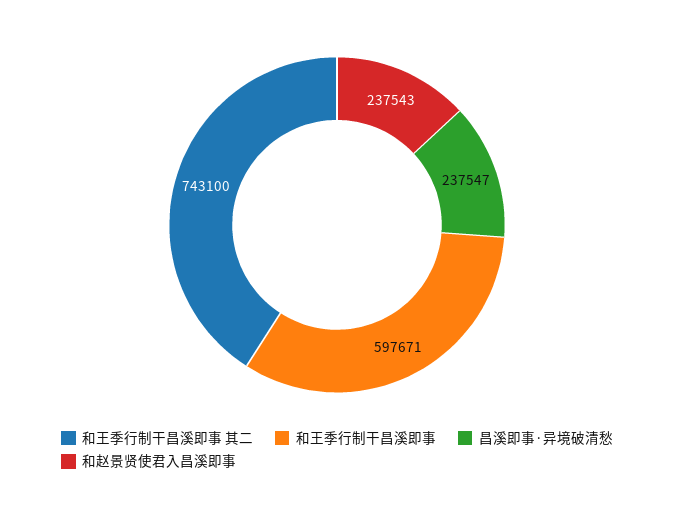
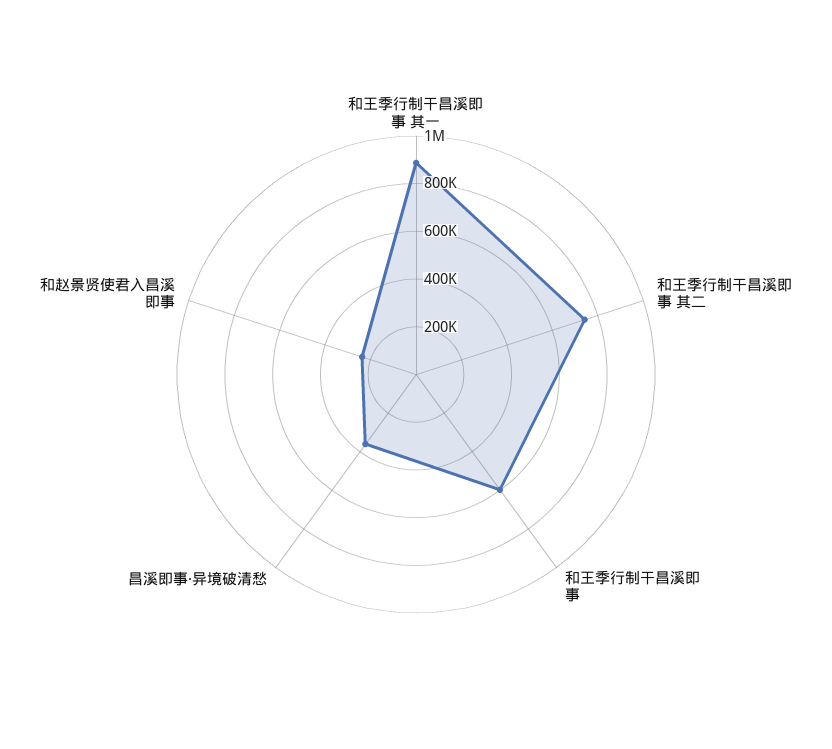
  {
    "和王季行制干昌溪即事 其二": 743100,
    "和王季行制干昌溪即事": 597671,
-   "昌溪即事·异境破清愁": 237547,
+   "昌溪即事·异境破清愁": 350000,
-   "和赵景贤使君入昌溪即事": 237543
+   "和赵景贤使君入昌溪即事": 237543,
+   "和王季行制干昌溪即事 其一": 900000
  }

